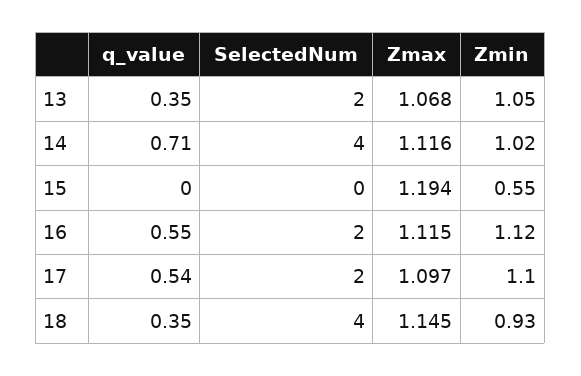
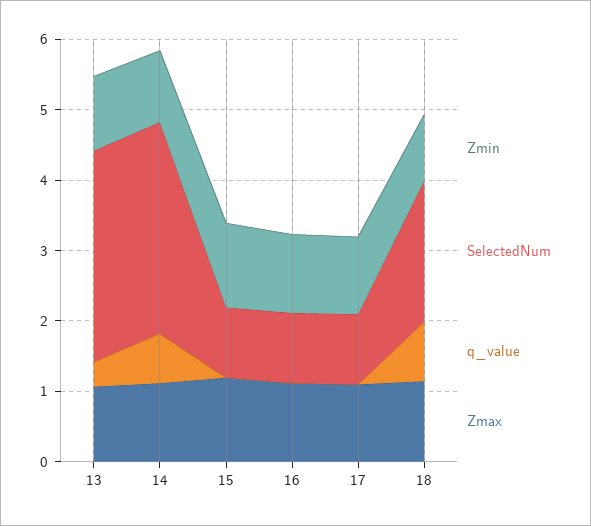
  {
    "q_value": {
      "13": 0.35,
      "14": 0.71,
      "15": 0,
-     "16": 0.55,
+     "16": 0,
-     "17": 0.54,
+     "17": 0,
-     "18": 0.35
+     "18": 0.8
    },
    "SelectedNum": {
-     "13": 2,
+     "13": 3,
-     "14": 4,
+     "14": 3,
-     "15": 0,
+     "15": 1,
-     "16": 2,
+     "16": 1,
-     "17": 2,
+     "17": 1,
-     "18": 4
+     "18": 2
    },
    "Zmax": {
      "13": 1.068,
      "14": 1.116,
      "15": 1.194,
      "16": 1.115,
      "17": 1.097,
      "18": 1.145
    },
    "Zmin": {
      "13": 1.05,
      "14": 1.02,
-     "15": 0.55,
+     "15": 1.2,
      "16": 1.12,
      "17": 1.1,
      "18": 0.93
    }
  }

